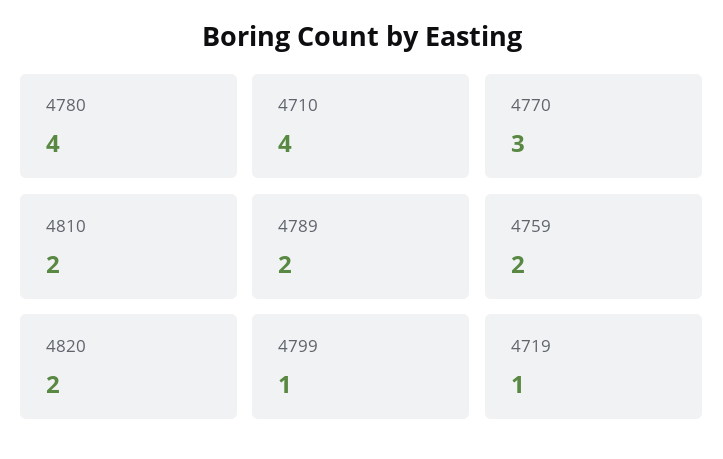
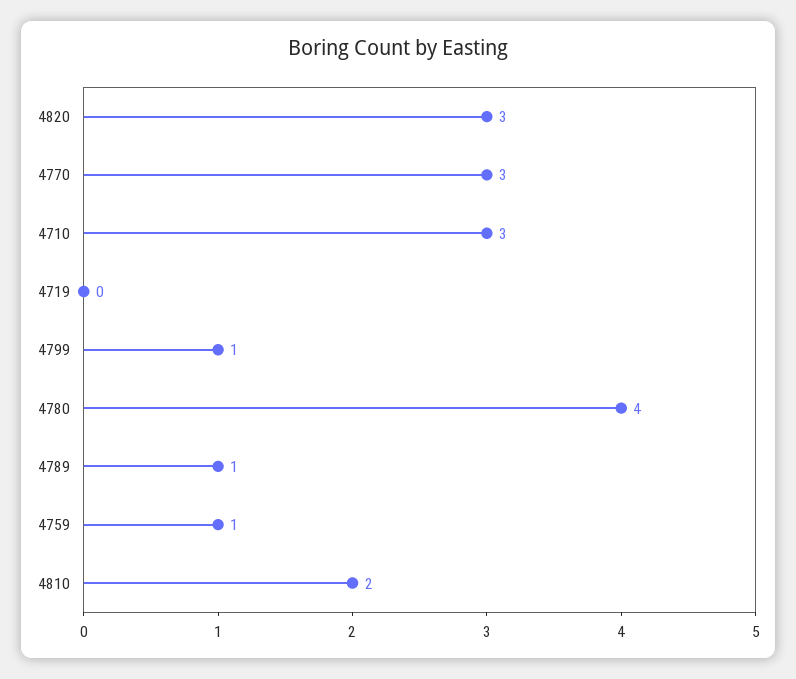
  {
    "4780": 4,
-   "4710": 4,
+   "4710": 3,
    "4770": 3,
    "4810": 2,
-   "4789": 2,
+   "4789": 1,
-   "4759": 2,
+   "4759": 1,
-   "4820": 2,
+   "4820": 3,
    "4799": 1,
-   "4719": 1
+   "4719": 0
  }

